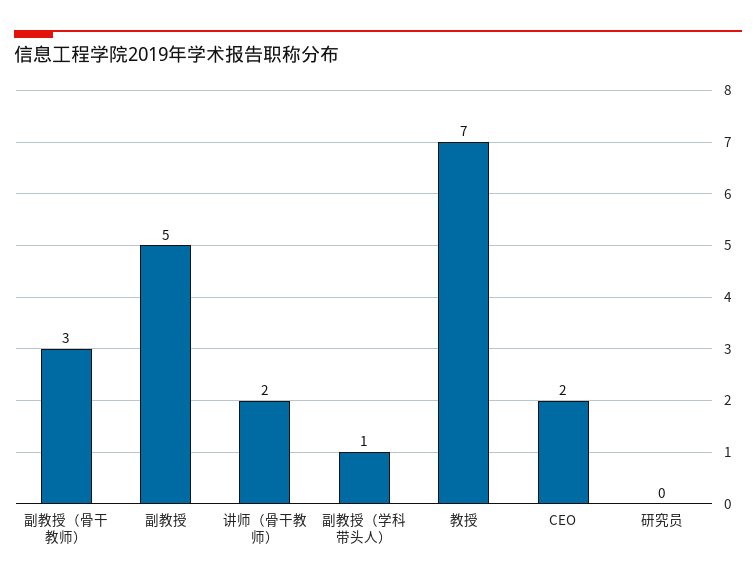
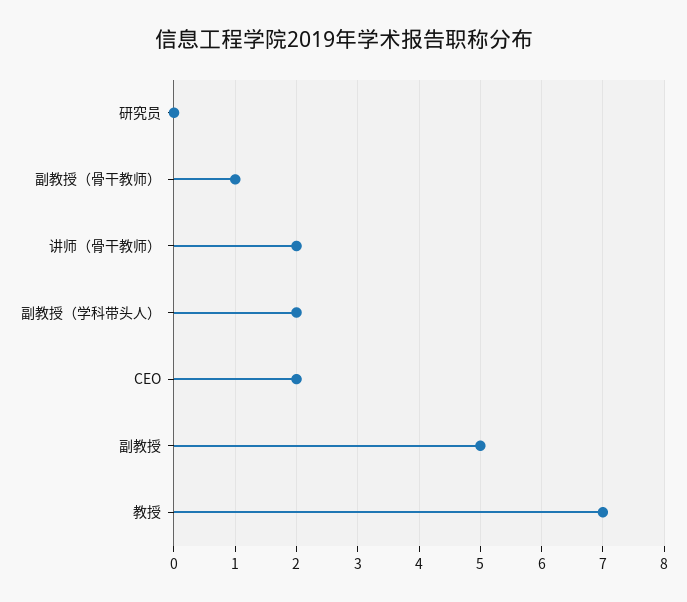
  {
-   "副教授（骨干教师）": 3,
+   "副教授（骨干教师）": 1,
    "副教授": 5,
    "讲师（骨干教师）": 2,
-   "副教授（学科带头人）": 1,
+   "副教授（学科带头人）": 2,
    "教授": 7,
    "CEO": 2,
    "研究员": 0
  }

